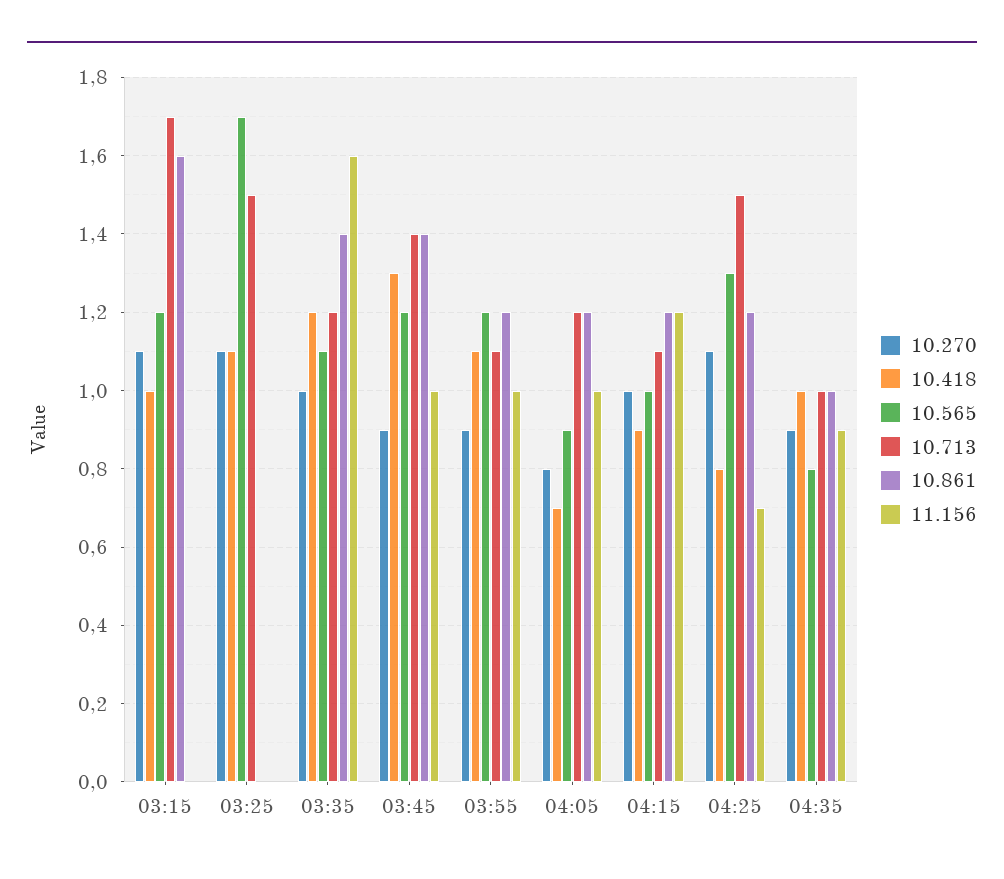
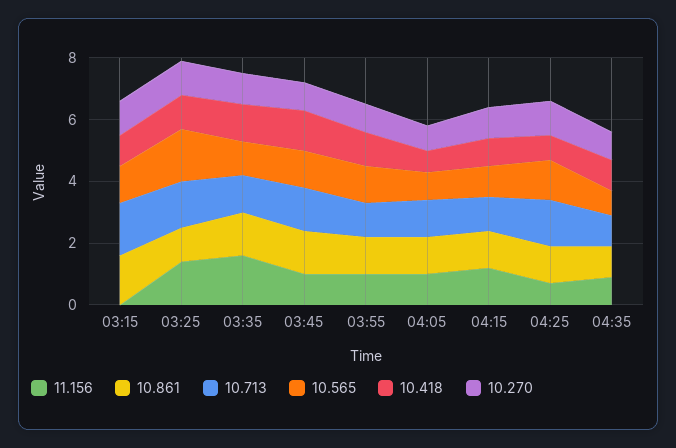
  {
    "10.270": {
      "03:15": 1.1,
      "03:25": 1.1,
      "03:35": 1,
      "03:45": 0.9,
      "03:55": 0.9,
      "04:05": 0.8,
      "04:15": 1,
      "04:25": 1.1,
      "04:35": 0.9
    },
    "10.418": {
      "03:15": 1,
      "03:25": 1.1,
      "03:35": 1.2,
      "03:45": 1.3,
      "03:55": 1.1,
      "04:05": 0.7,
      "04:15": 0.9,
      "04:25": 0.8,
      "04:35": 1
    },
    "10.565": {
      "03:15": 1.2,
      "03:25": 1.7,
      "03:35": 1.1,
      "03:45": 1.2,
      "03:55": 1.2,
      "04:05": 0.9,
      "04:15": 1,
      "04:25": 1.3,
      "04:35": 0.8
    },
    "10.713": {
      "03:15": 1.7,
      "03:25": 1.5,
      "03:35": 1.2,
      "03:45": 1.4,
      "03:55": 1.1,
      "04:05": 1.2,
      "04:15": 1.1,
      "04:25": 1.5,
      "04:35": 1
    },
    "10.861": {
      "03:15": 1.6,
-     "03:25": 0,
+     "03:25": 1,
      "03:35": 1.4,
      "03:45": 1.4,
      "03:55": 1.2,
      "04:05": 1.2,
      "04:15": 1.2,
      "04:25": 1.2,
      "04:35": 1
    },
    "11.156": {
      "03:15": 0,
-     "03:25": 0,
+     "03:25": 1.5,
      "03:35": 1.6,
      "03:45": 1,
      "03:55": 1,
      "04:05": 1,
      "04:15": 1.2,
      "04:25": 0.7,
      "04:35": 0.9
    }
  }

